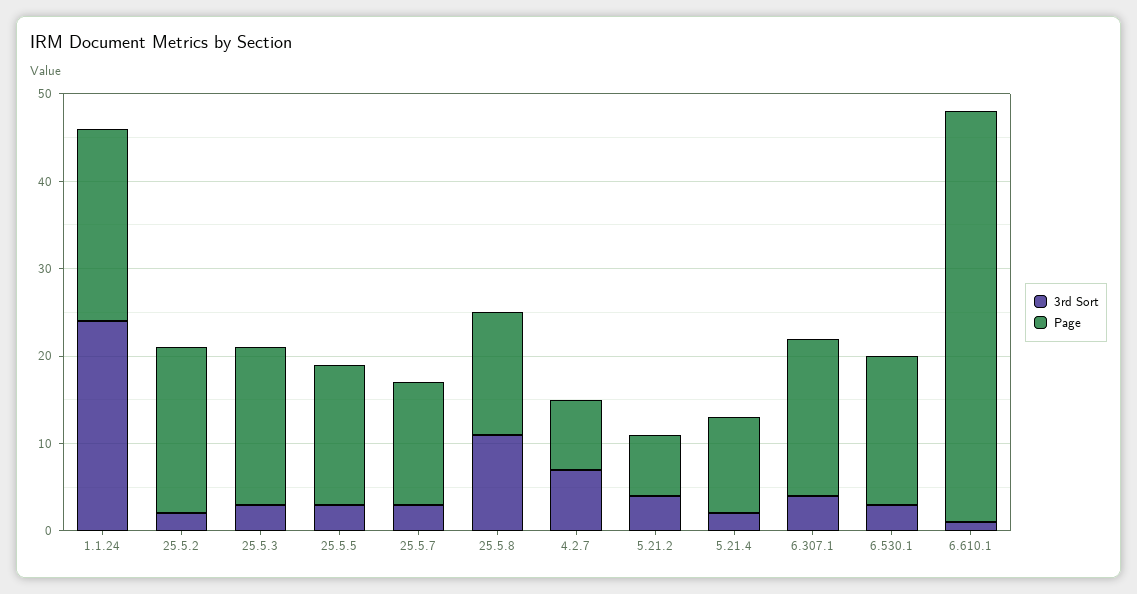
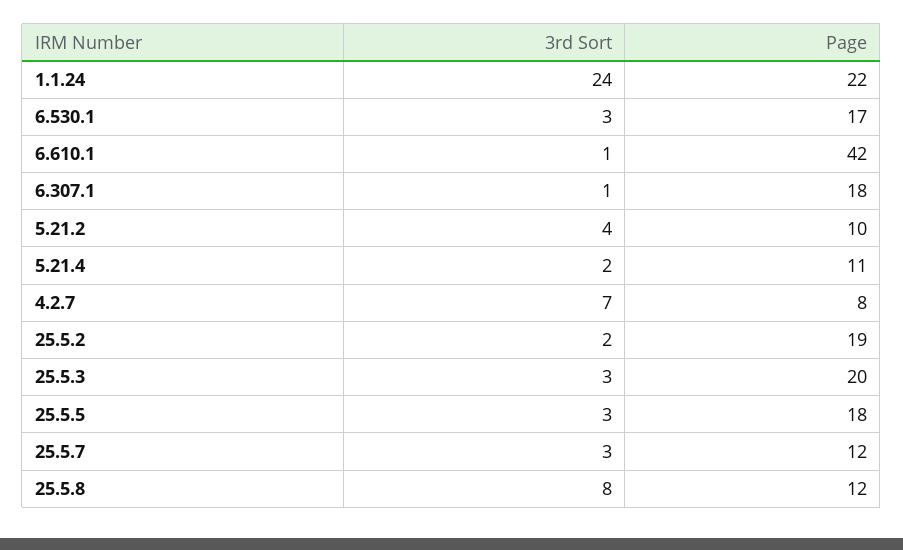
  {
    "3rd Sort": {
      "1.1.24": 24,
      "25.5.2": 2,
      "25.5.3": 3,
      "25.5.5": 3,
      "25.5.7": 3,
-     "25.5.8": 11,
+     "25.5.8": 8,
      "4.2.7": 7,
      "5.21.2": 4,
      "5.21.4": 2,
-     "6.307.1": 4,
+     "6.307.1": 1,
      "6.530.1": 3,
      "6.610.1": 1
    },
    "Page": {
      "1.1.24": 22,
      "25.5.2": 19,
-     "25.5.3": 18,
+     "25.5.3": 20,
-     "25.5.5": 16,
+     "25.5.5": 18,
-     "25.5.7": 14,
+     "25.5.7": 12,
-     "25.5.8": 14,
+     "25.5.8": 12,
      "4.2.7": 8,
-     "5.21.2": 7,
+     "5.21.2": 10,
      "5.21.4": 11,
      "6.307.1": 18,
      "6.530.1": 17,
-     "6.610.1": 47
+     "6.610.1": 42
    }
  }

